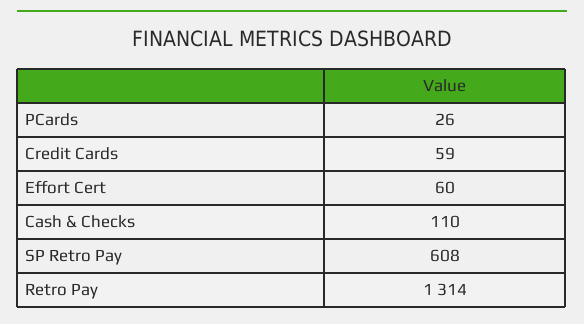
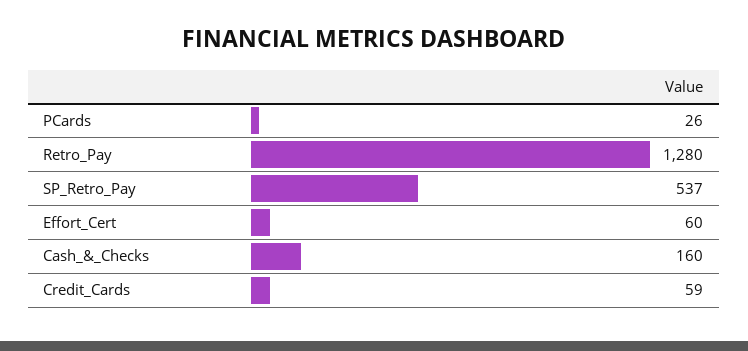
  {
    "PCards": 26,
    "Credit Cards": 59,
    "Effort Cert": 60,
-   "Cash & Checks": 110,
+   "Cash & Checks": 160,
-   "SP Retro Pay": 608,
+   "SP Retro Pay": 537,
-   "Retro Pay": 1314
+   "Retro Pay": 1280
  }

